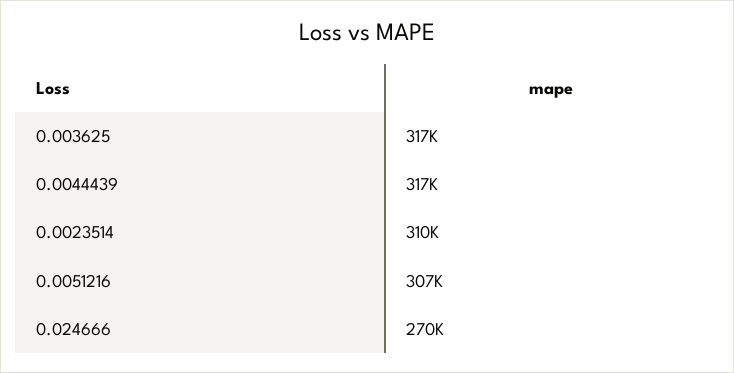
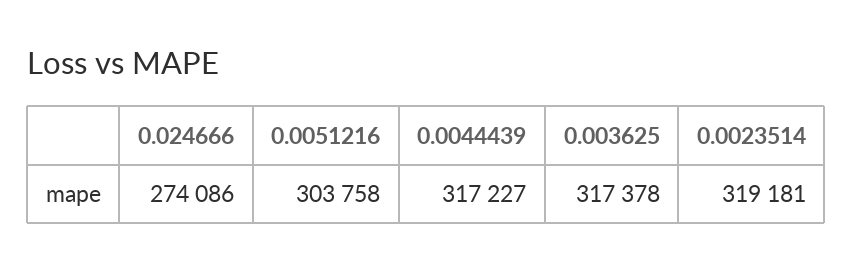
  {
    "0.003625": 317378,
    "0.0044439": 317227,
-   "0.0023514": 310000,
+   "0.0023514": 319181,
-   "0.0051216": 307000,
+   "0.0051216": 303758,
-   "0.024666": 270000
+   "0.024666": 274086
  }

